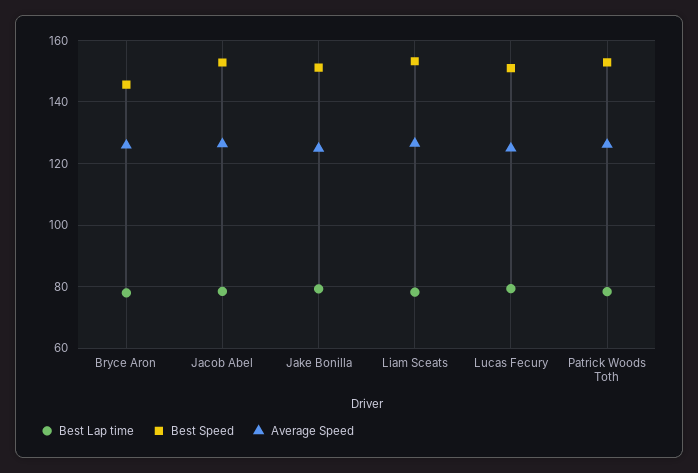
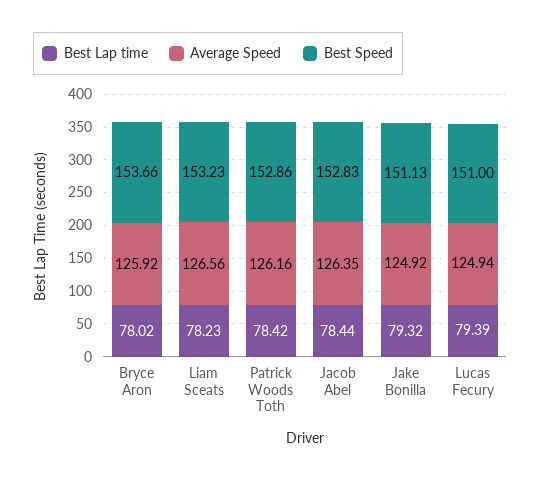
  {
    "Best Lap time": {
      "Bryce Aron": 78.02,
      "Jacob Abel": 78.44,
      "Jake Bonilla": 79.32,
      "Liam Sceats": 78.23,
      "Lucas Fecury": 79.39,
      "Patrick Woods Toth": 78.42
    },
    "Best Speed": {
-     "Bryce Aron": 146,
+     "Bryce Aron": 153.66,
      "Jacob Abel": 152.83,
      "Jake Bonilla": 151.13,
      "Liam Sceats": 153.23,
      "Lucas Fecury": 151,
      "Patrick Woods Toth": 152.86
    },
    "Average Speed": {
      "Bryce Aron": 125.92,
      "Jacob Abel": 126.35,
      "Jake Bonilla": 124.92,
      "Liam Sceats": 126.56,
      "Lucas Fecury": 124.94,
      "Patrick Woods Toth": 126.16
    }
  }

